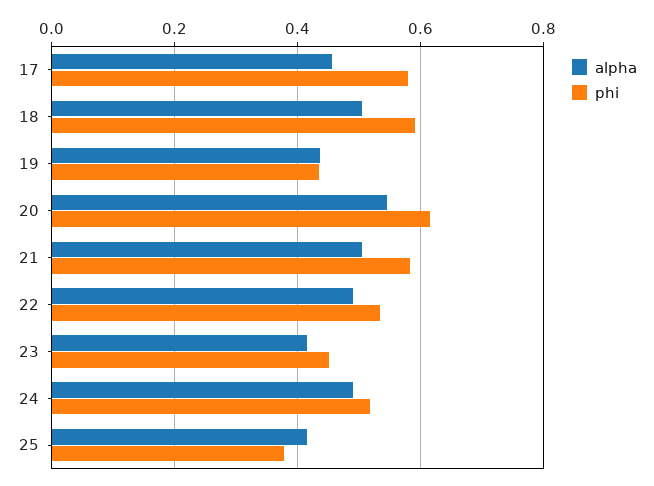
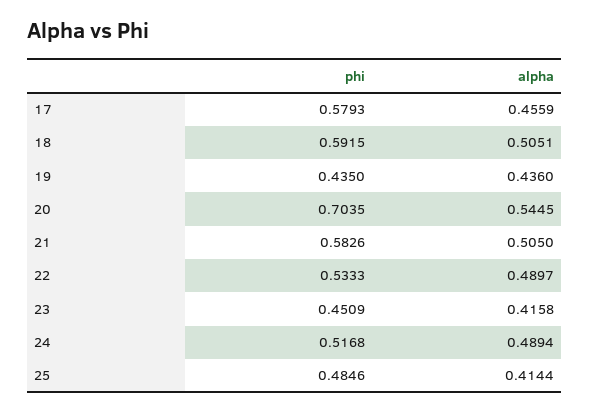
  {
    "alpha": {
      "17": 0.4559,
      "18": 0.5051,
      "19": 0.436,
      "20": 0.5445,
      "21": 0.505,
      "22": 0.4897,
      "23": 0.4158,
      "24": 0.4894,
      "25": 0.4144
    },
    "phi": {
      "17": 0.5793,
      "18": 0.5915,
      "19": 0.435,
-     "20": 0.62,
+     "20": 0.7035,
      "21": 0.5826,
      "22": 0.5333,
      "23": 0.4509,
      "24": 0.5168,
-     "25": 0.38
+     "25": 0.4846
    }
  }

